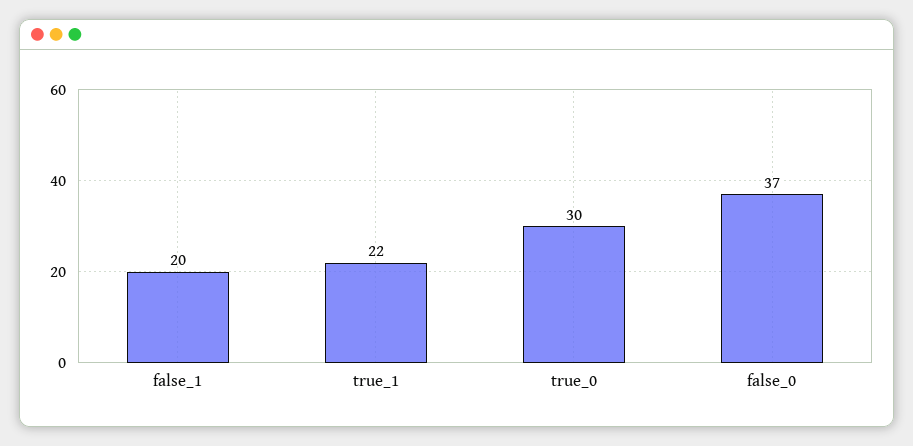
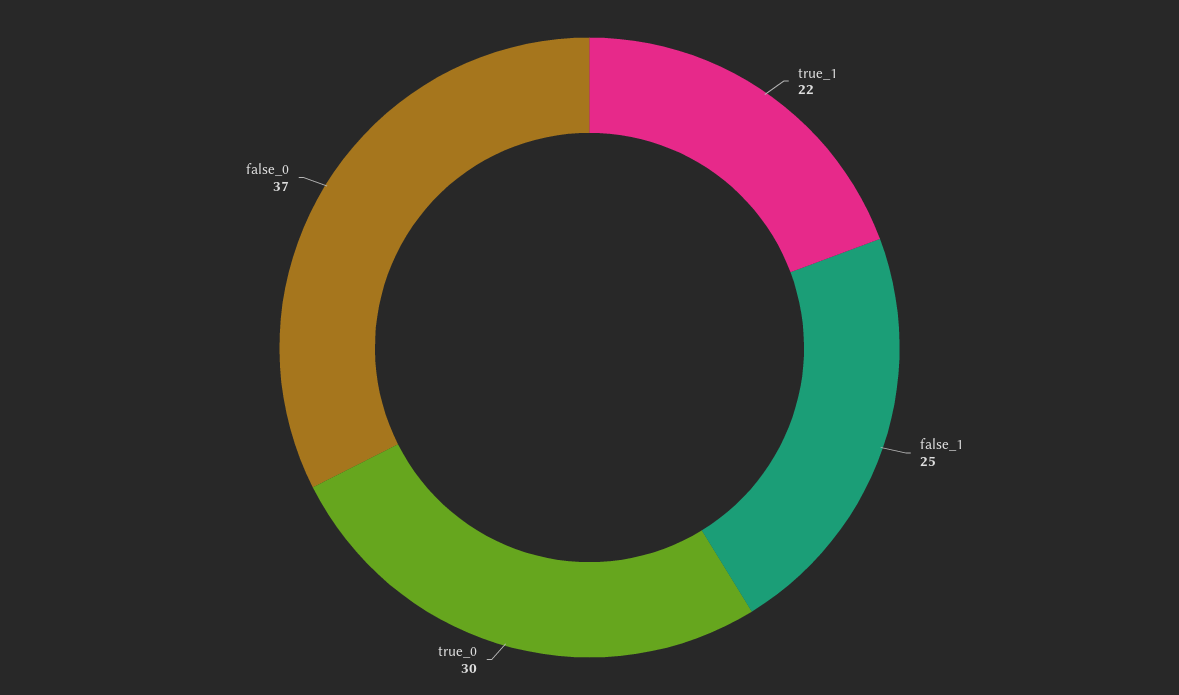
  {
-   "false_1": 20,
+   "false_1": 25,
    "true_1": 22,
    "true_0": 30,
    "false_0": 37
  }

